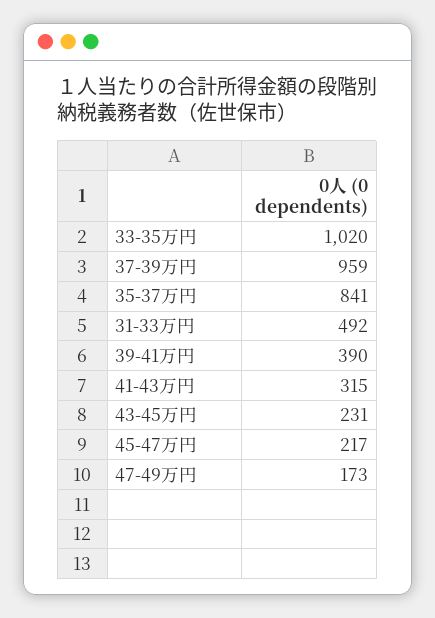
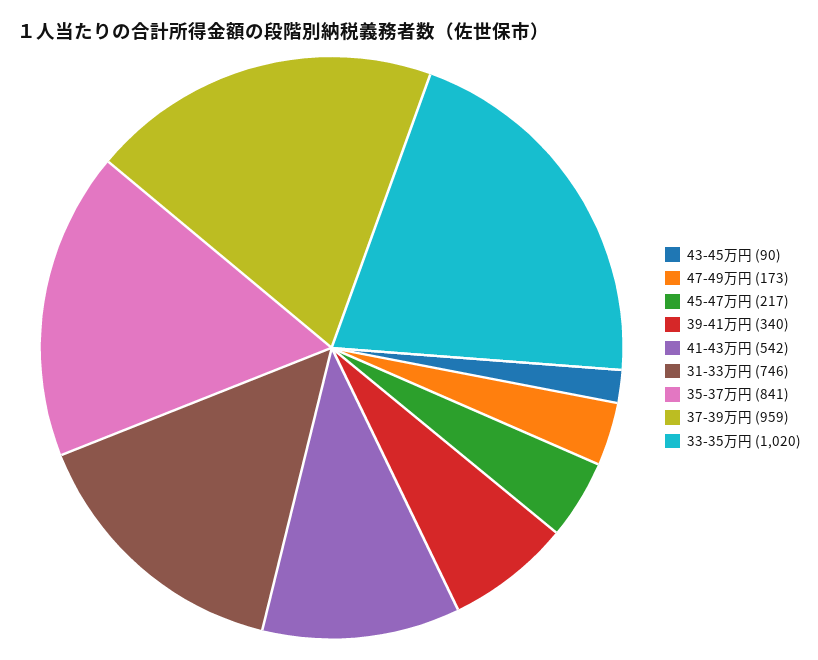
  {
    "33-35万円": 1020,
    "37-39万円": 959,
    "35-37万円": 841,
-   "31-33万円": 492,
+   "31-33万円": 746,
-   "39-41万円": 390,
+   "39-41万円": 340,
-   "41-43万円": 315,
+   "41-43万円": 542,
-   "43-45万円": 231,
+   "43-45万円": 90,
    "45-47万円": 217,
    "47-49万円": 173
  }

